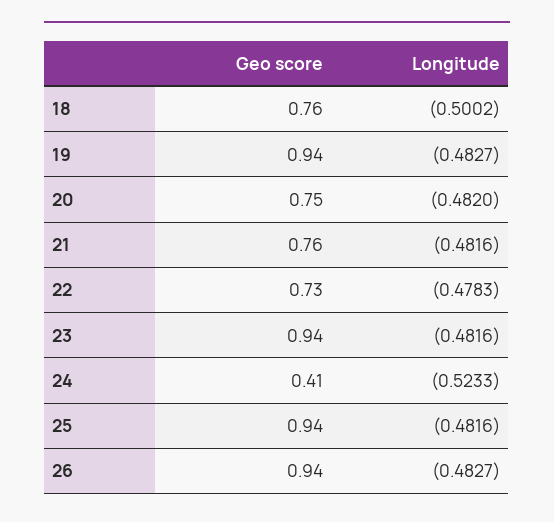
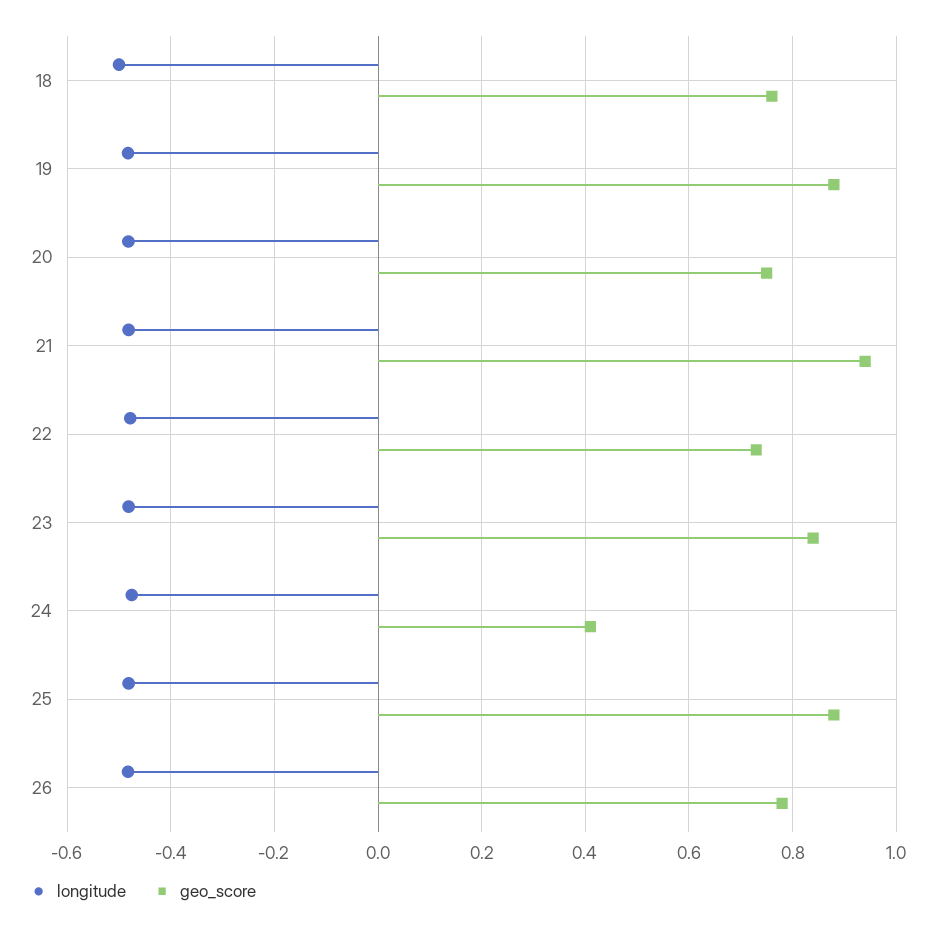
  {
    "Geo score": {
      "18": 0.76,
-     "19": 0.94,
+     "19": 0.88,
      "20": 0.75,
-     "21": 0.76,
+     "21": 0.94,
      "22": 0.73,
-     "23": 0.94,
+     "23": 0.84,
      "24": 0.41,
-     "25": 0.94,
+     "25": 0.88,
-     "26": 0.94
+     "26": 0.78
    },
    "Longitude": {
      "18": -0.5002,
      "19": -0.4827,
      "20": -0.482,
      "21": -0.4816,
      "22": -0.4783,
      "23": -0.4816,
-     "24": -0.5233,
+     "24": -0.48,
      "25": -0.4816,
      "26": -0.4827
    }
  }

